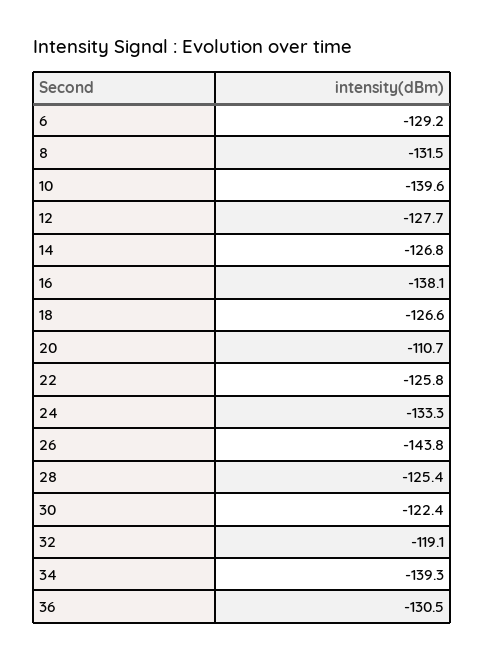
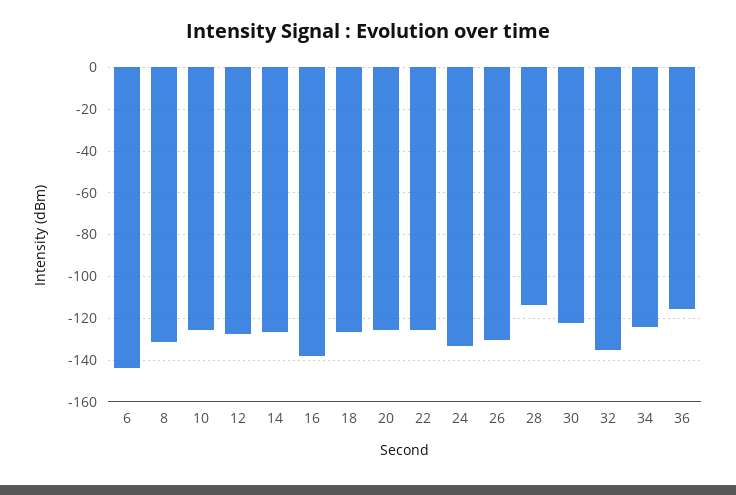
  {
-   "6": -129.2,
+   "6": -145,
    "8": -131.5,
-   "10": -139.6,
+   "10": -125,
    "12": -127.7,
    "14": -126.8,
    "16": -138.1,
    "18": -126.6,
-   "20": -110.7,
+   "20": -125,
    "22": -125.8,
    "24": -133.3,
-   "26": -143.8,
+   "26": -130,
-   "28": -125.4,
+   "28": -115,
    "30": -122.4,
-   "32": -119.1,
+   "32": -135,
-   "34": -139.3,
+   "34": -125,
-   "36": -130.5
+   "36": -115
  }

